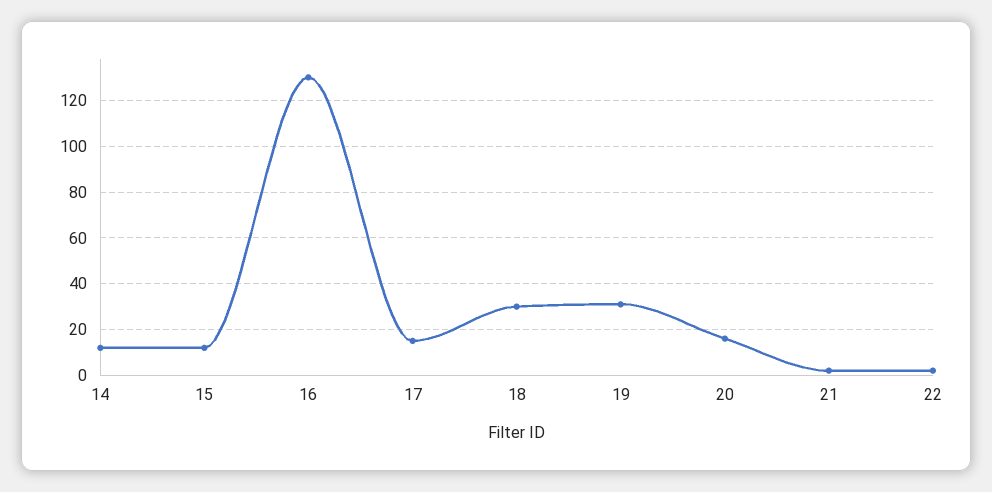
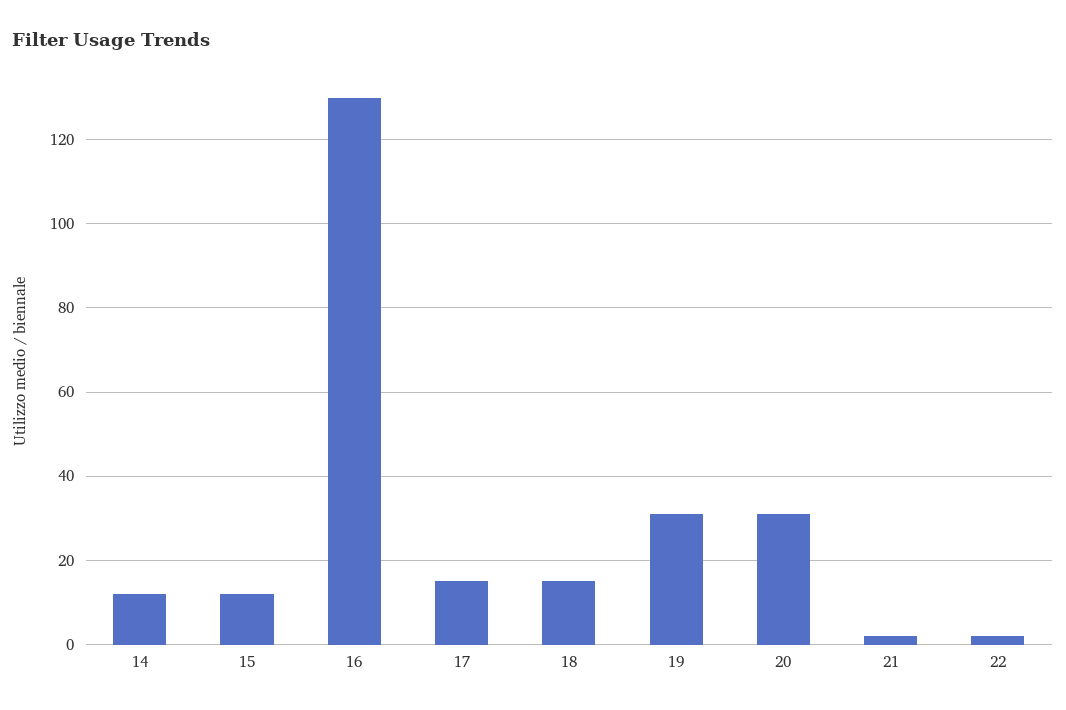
  {
    "14": 10,
    "15": 10,
    "16": 130,
    "17": 15,
-   "18": 30,
+   "18": 15,
    "19": 30,
-   "20": 15,
+   "20": 30,
    "21": 0,
    "22": 0
  }

